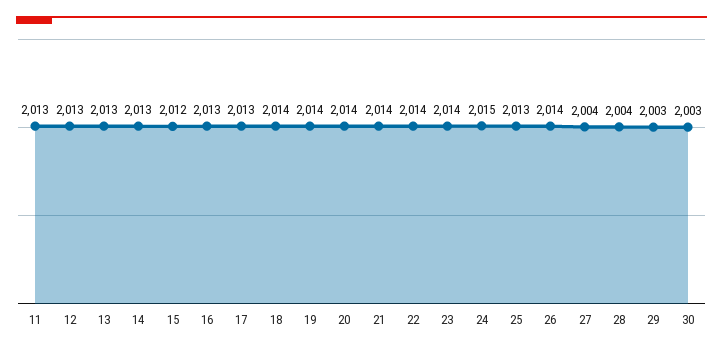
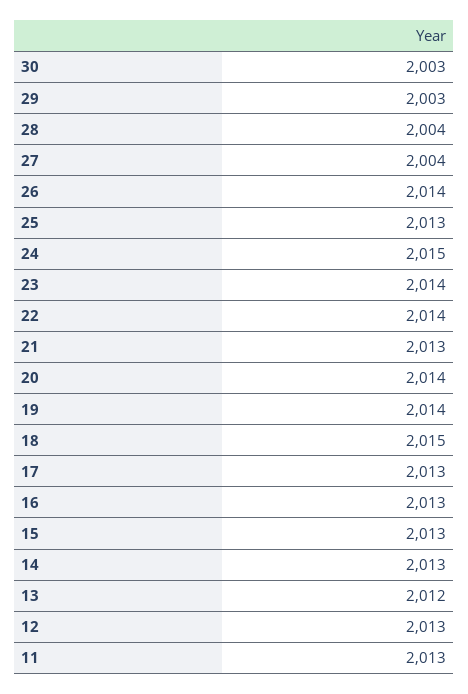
  {
    "11": 2013,
    "12": 2013,
-   "13": 2013,
+   "13": 2012,
    "14": 2013,
-   "15": 2012,
+   "15": 2013,
    "16": 2013,
    "17": 2013,
-   "18": 2014,
+   "18": 2015,
    "19": 2014,
    "20": 2014,
-   "21": 2014,
+   "21": 2013,
    "22": 2014,
    "23": 2014,
    "24": 2015,
    "25": 2013,
    "26": 2014,
    "27": 2004,
    "28": 2004,
    "29": 2003,
    "30": 2003
  }

